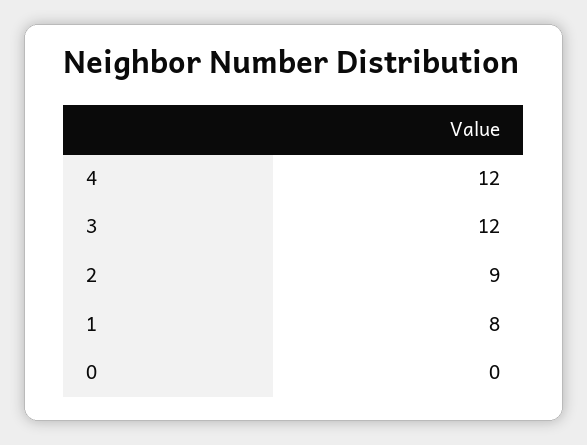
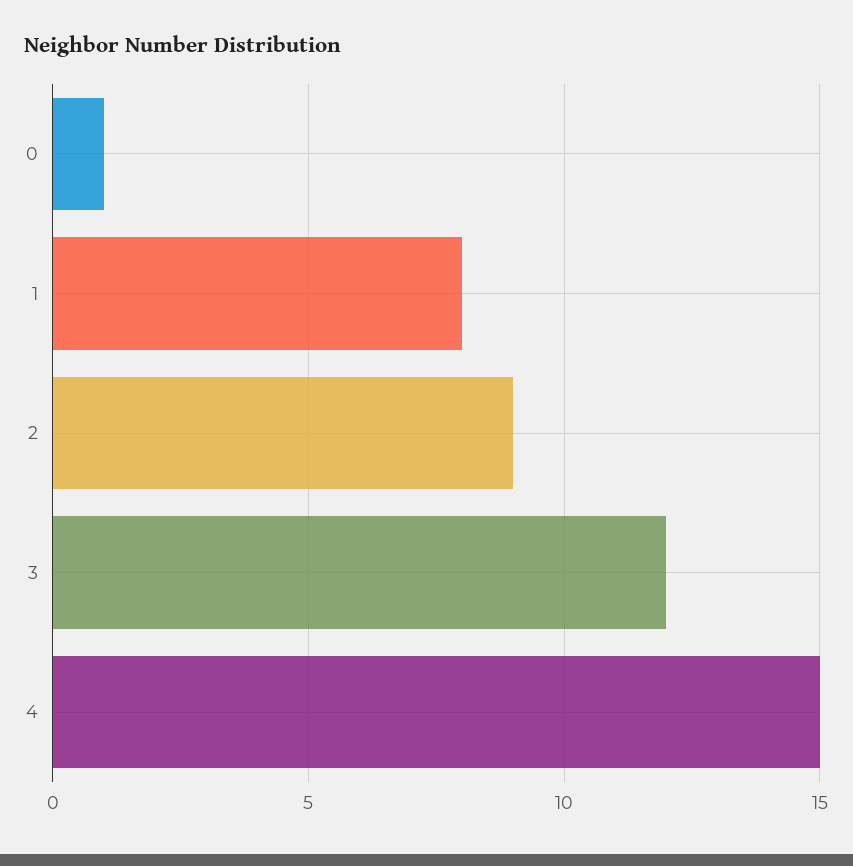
  {
-   "4": 12,
+   "4": 15,
    "3": 12,
    "2": 9,
    "1": 8,
-   "0": 0
+   "0": 1
  }

